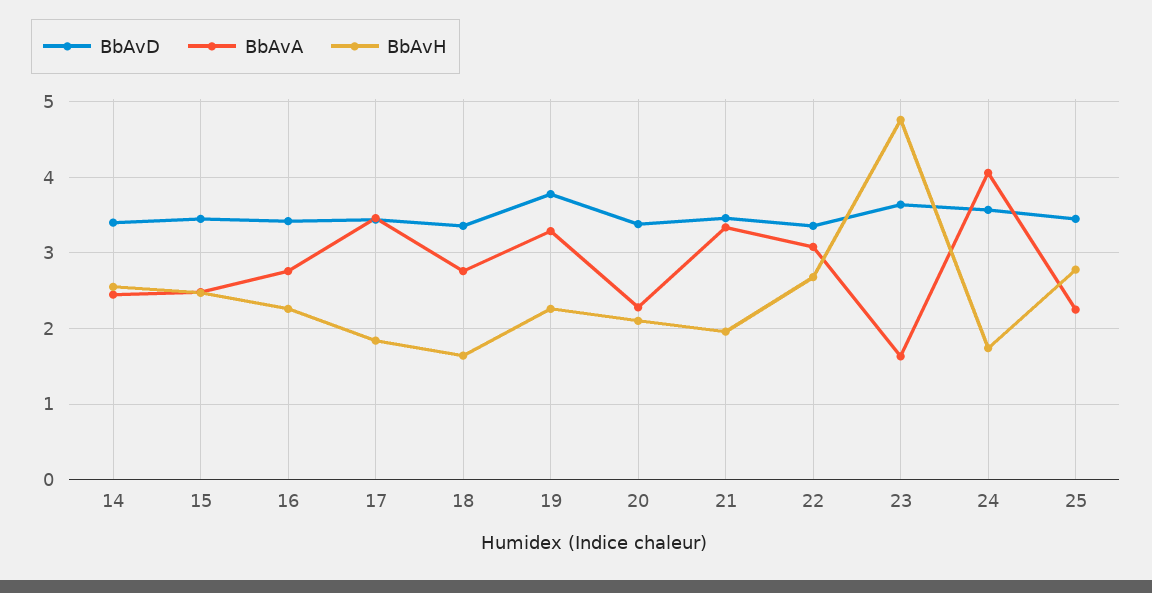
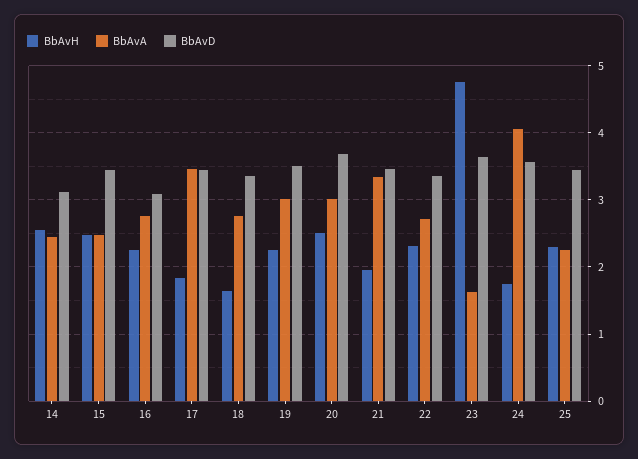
  {
    "BbAvD": {
-     "14": 3.4,
+     "14": 3.1,
      "15": 3.5,
-     "16": 3.4,
+     "16": 3.1,
      "17": 3.4,
      "18": 3.4,
-     "19": 3.8,
+     "19": 3.5,
-     "20": 3.4,
+     "20": 3.7,
      "21": 3.5,
      "22": 3.4,
      "23": 3.6,
      "24": 3.6,
      "25": 3.5
    },
    "BbAvA": {
      "14": 2.5,
      "15": 2.5,
      "16": 2.8,
      "17": 3.5,
      "18": 2.8,
-     "19": 3.3,
+     "19": 3,
-     "20": 2.3,
+     "20": 3,
      "21": 3.3,
-     "22": 3.1,
+     "22": 2.7,
      "23": 1.6,
      "24": 4.1,
      "25": 2.3
    },
    "BbAvH": {
      "14": 2.6,
      "15": 2.5,
      "16": 2.3,
      "17": 1.8,
      "18": 1.6,
      "19": 2.3,
-     "20": 2.1,
+     "20": 2.5,
      "21": 2,
-     "22": 2.7,
+     "22": 2.3,
      "23": 4.8,
      "24": 1.7,
-     "25": 2.8
+     "25": 2.3
    }
  }

